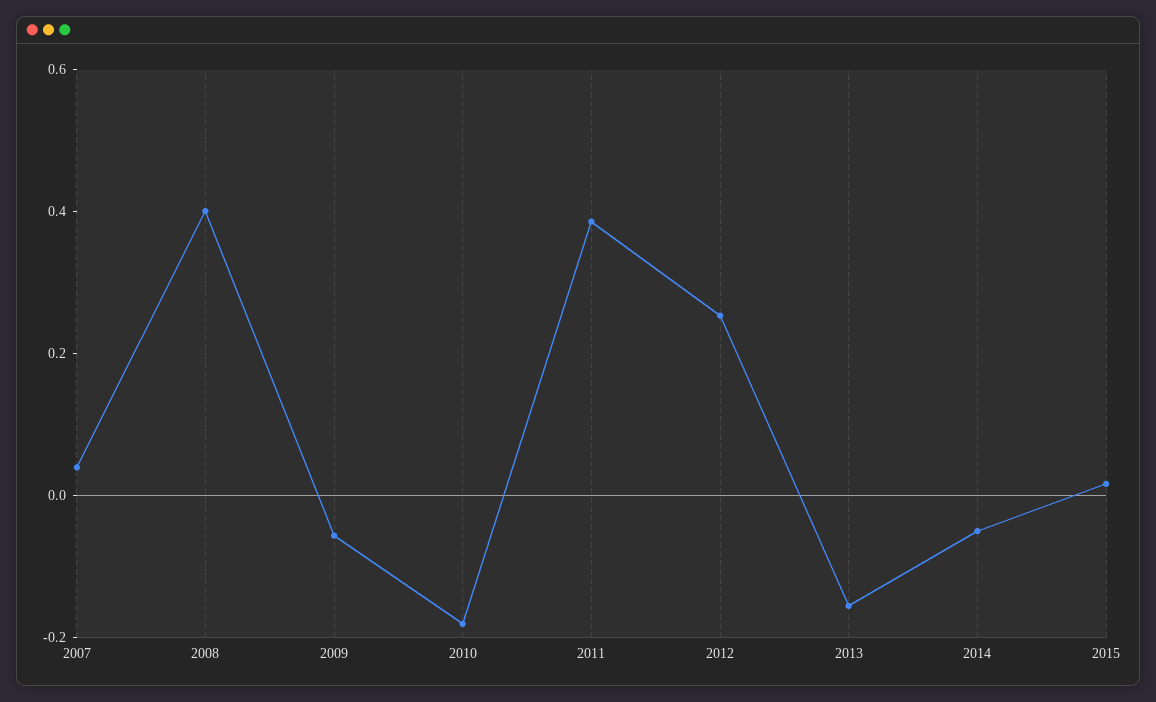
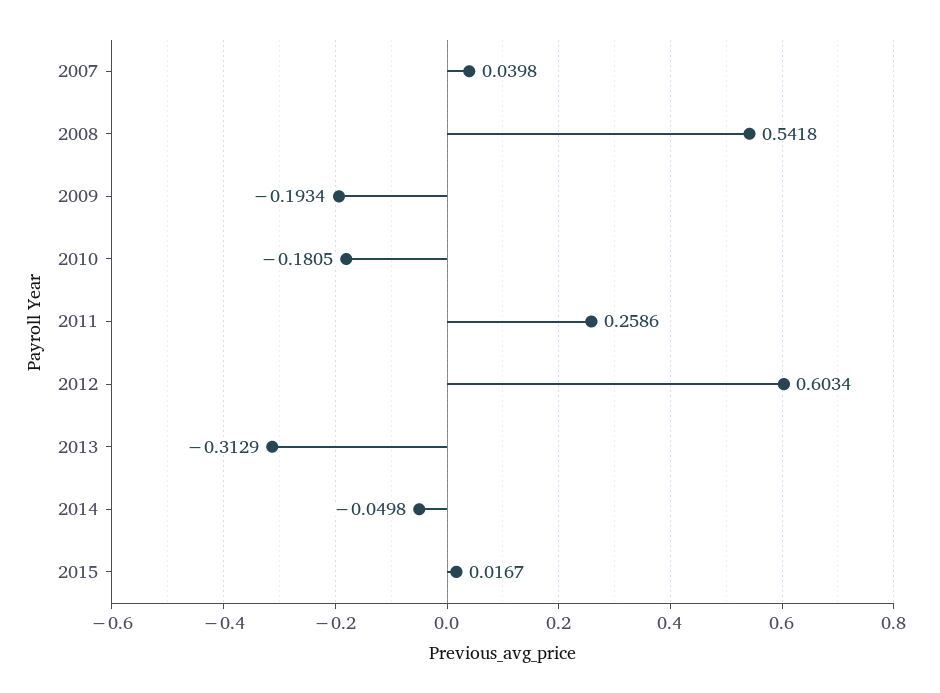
  {
    "2007": 0.0398,
-   "2008": 0.4,
+   "2008": 0.5418,
-   "2009": -0.05,
+   "2009": -0.1934,
    "2010": -0.1805,
-   "2011": 0.4,
+   "2011": 0.2586,
-   "2012": 0.25,
+   "2012": 0.6034,
-   "2013": -0.15,
+   "2013": -0.3129,
    "2014": -0.0498,
    "2015": 0.0167
  }

